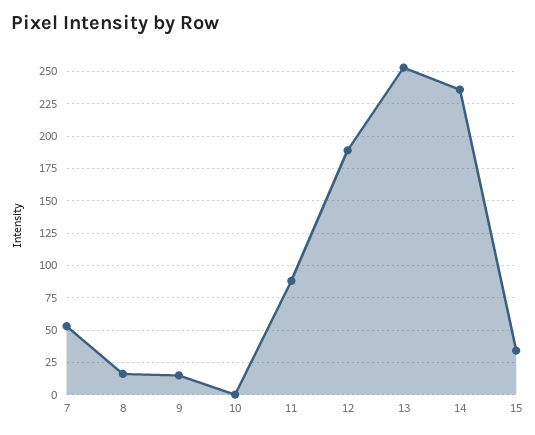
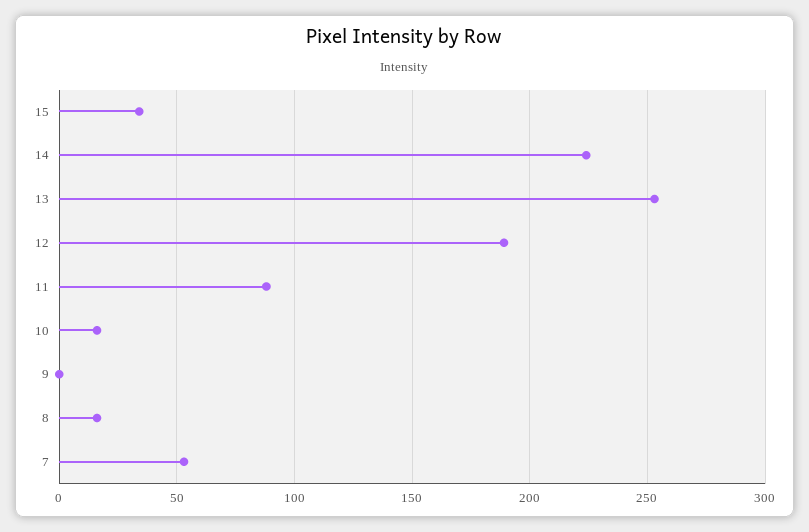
  {
    "7": 55,
    "8": 15,
-   "9": 15,
+   "9": 0,
-   "10": 0,
+   "10": 15,
    "11": 90,
    "12": 190,
    "13": 255,
-   "14": 235,
+   "14": 225,
    "15": 35
  }

